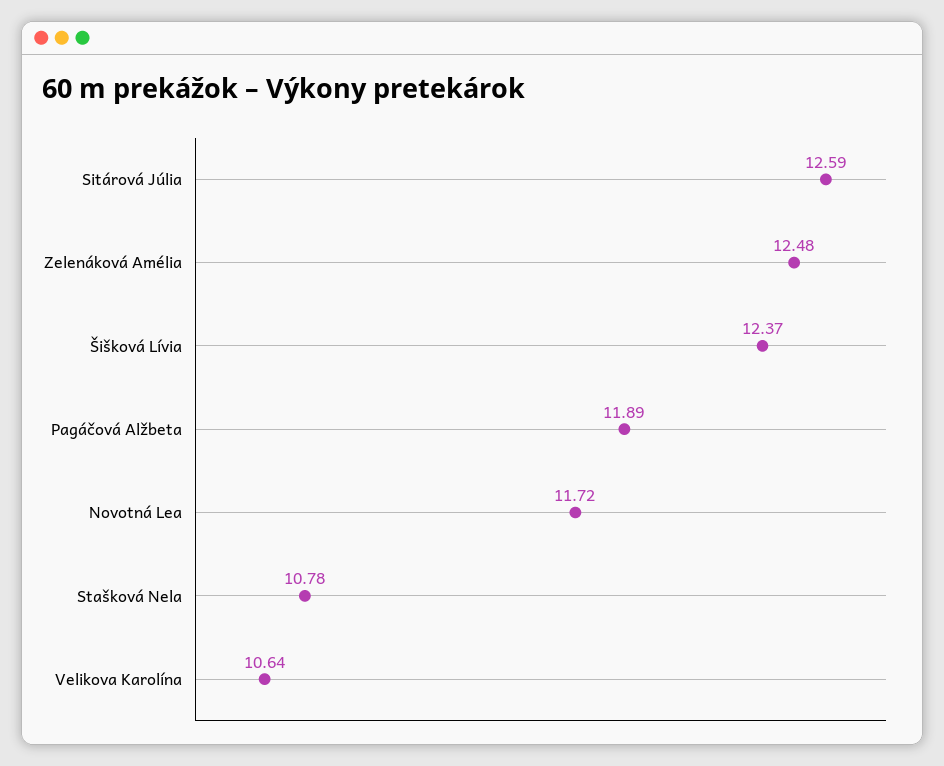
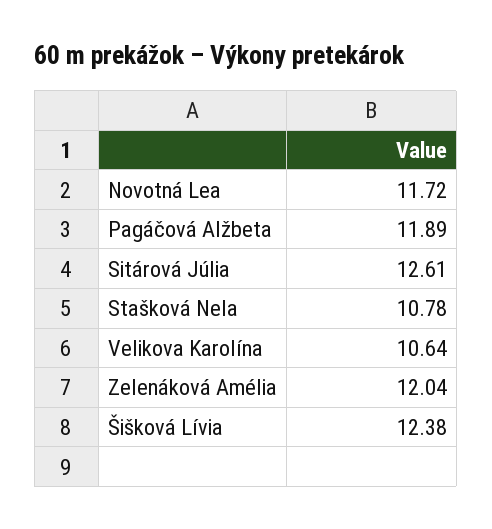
  {
-   "Sitárová Júlia": 12.59,
+   "Sitárová Júlia": 12.61,
-   "Zelenáková Amélia": 12.48,
+   "Zelenáková Amélia": 12.04,
-   "Šišková Lívia": 12.37,
+   "Šišková Lívia": 12.38,
    "Pagáčová Alžbeta": 11.89,
    "Novotná Lea": 11.72,
    "Stašková Nela": 10.78,
    "Velikova Karolína": 10.64
  }

